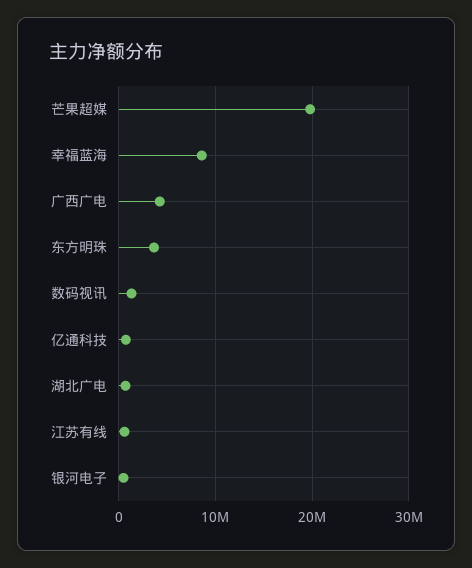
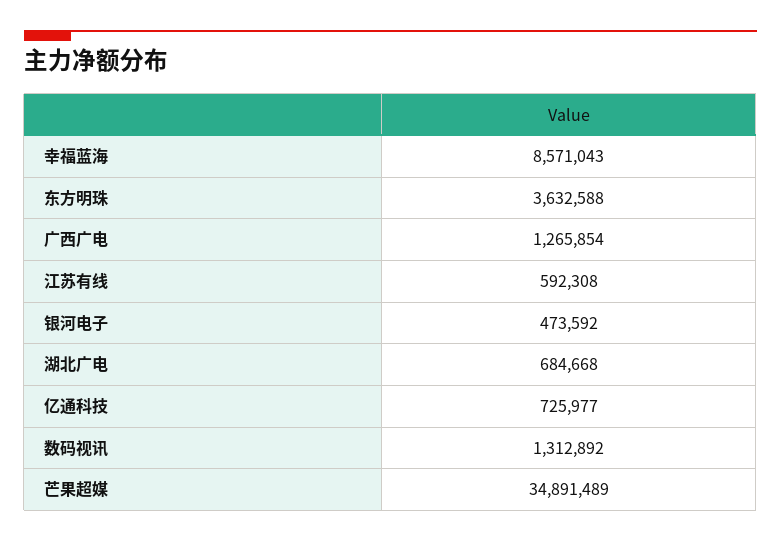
  {
-   "芒果超媒": 20000000,
+   "芒果超媒": 34891489,
    "幸福蓝海": 8571043,
-   "广西广电": 4000000,
+   "广西广电": 1265854,
    "东方明珠": 3632588,
    "数码视讯": 1312892,
    "亿通科技": 725977,
    "湖北广电": 684668,
    "江苏有线": 592308,
    "银河电子": 473592
  }

